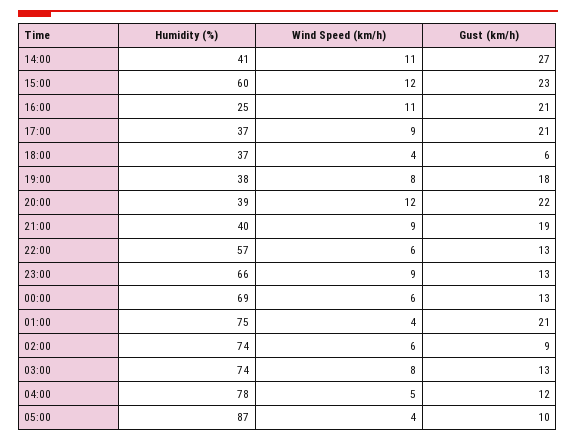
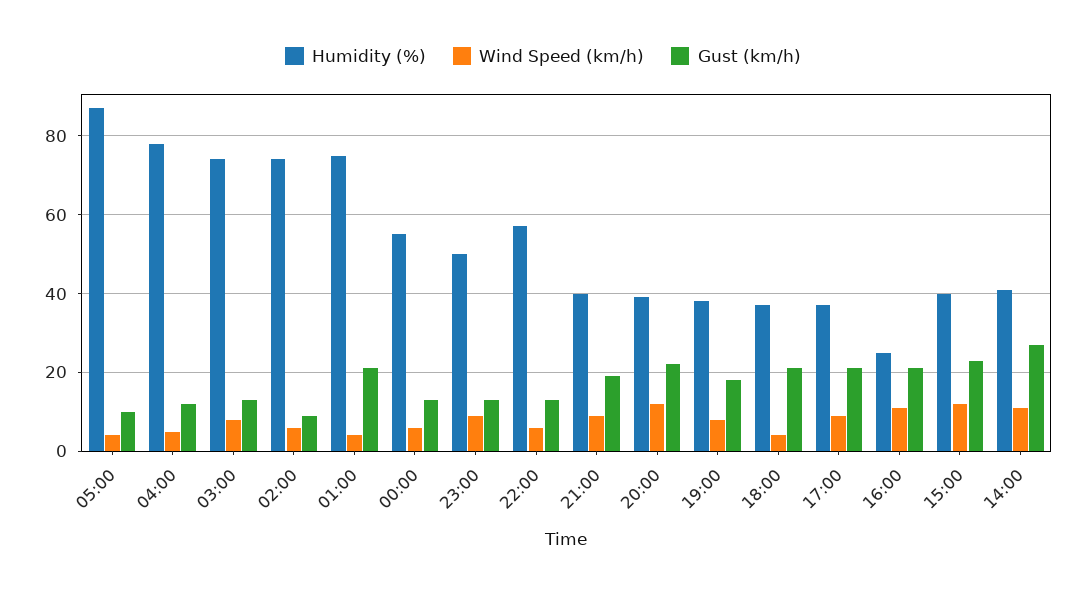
  {
    "Humidity (%)": {
      "14:00": 41,
-     "15:00": 60,
+     "15:00": 40,
      "16:00": 25,
      "17:00": 37,
      "18:00": 37,
      "19:00": 38,
      "20:00": 39,
      "21:00": 40,
      "22:00": 57,
-     "23:00": 66,
+     "23:00": 50,
-     "00:00": 69,
+     "00:00": 55,
      "01:00": 75,
      "02:00": 74,
      "03:00": 74,
      "04:00": 78,
      "05:00": 87
    },
    "Wind Speed (km/h)": {
      "14:00": 11,
      "15:00": 12,
      "16:00": 11,
      "17:00": 9,
      "18:00": 4,
      "19:00": 8,
      "20:00": 12,
      "21:00": 9,
      "22:00": 6,
      "23:00": 9,
      "00:00": 6,
      "01:00": 4,
      "02:00": 6,
      "03:00": 8,
      "04:00": 5,
      "05:00": 4
    },
    "Gust (km/h)": {
      "14:00": 27,
      "15:00": 23,
      "16:00": 21,
      "17:00": 21,
-     "18:00": 6,
+     "18:00": 20,
      "19:00": 18,
      "20:00": 22,
      "21:00": 19,
      "22:00": 13,
      "23:00": 13,
      "00:00": 13,
      "01:00": 21,
      "02:00": 9,
      "03:00": 13,
      "04:00": 12,
      "05:00": 10
    }
  }

